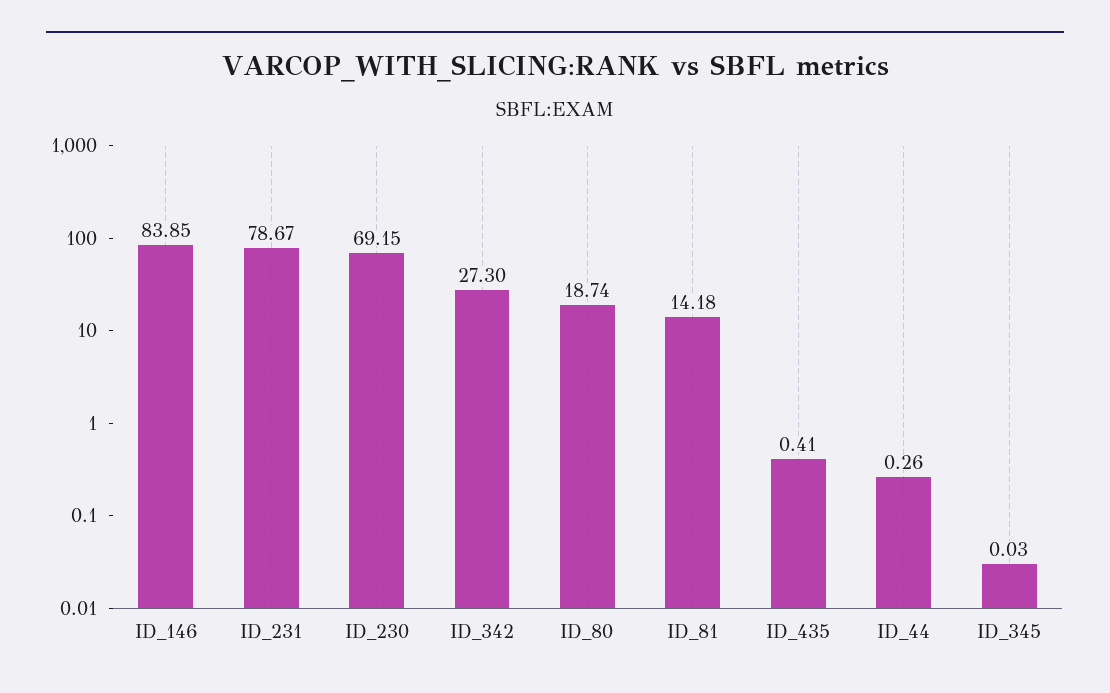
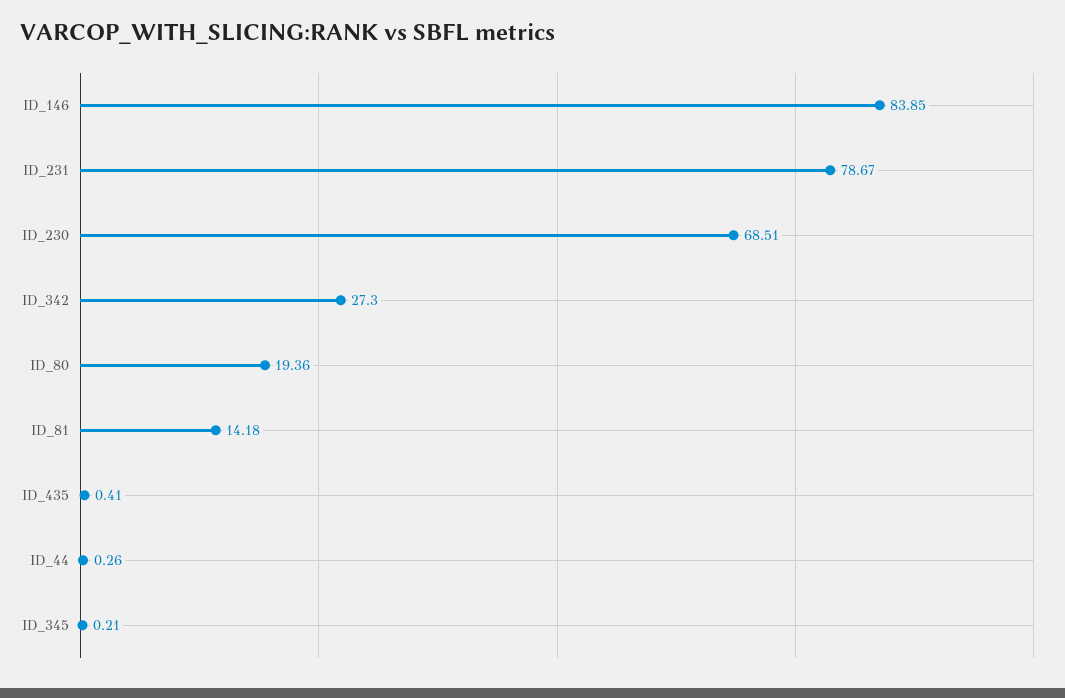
  {
    "ID_146": 83.85,
    "ID_231": 78.67,
-   "ID_230": 69.15,
+   "ID_230": 68.51,
    "ID_342": 27.3,
-   "ID_80": 18.74,
+   "ID_80": 19.36,
    "ID_81": 14.18,
    "ID_435": 0.41,
    "ID_44": 0.26,
-   "ID_345": 0.03
+   "ID_345": 0.21
  }

